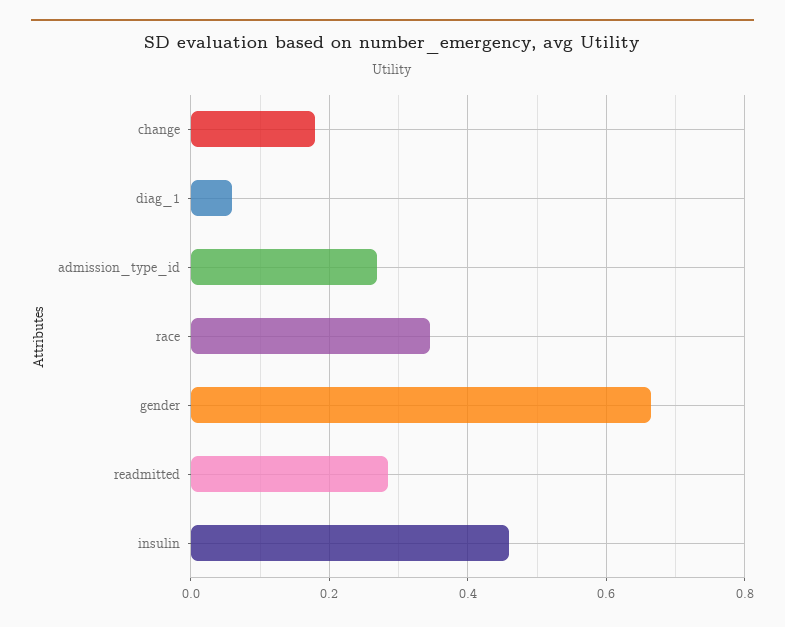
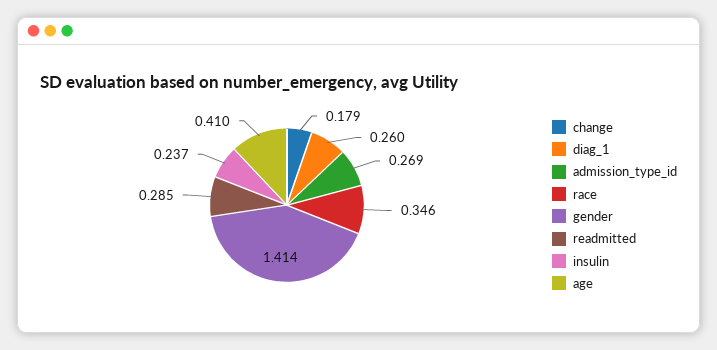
  {
    "change": 0.179,
-   "diag_1": 0.06,
+   "diag_1": 0.26,
    "admission_type_id": 0.269,
    "race": 0.346,
-   "gender": 0.66,
+   "gender": 1.414,
    "readmitted": 0.285,
-   "insulin": 0.46
+   "insulin": 0.237,
+   "age": 0.41
  }

